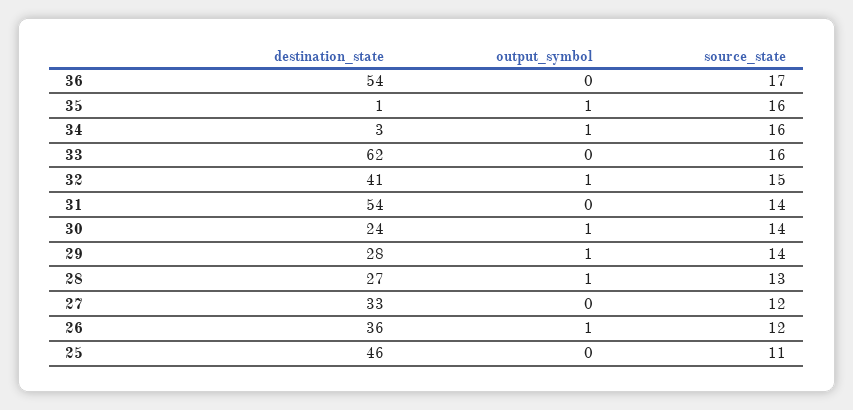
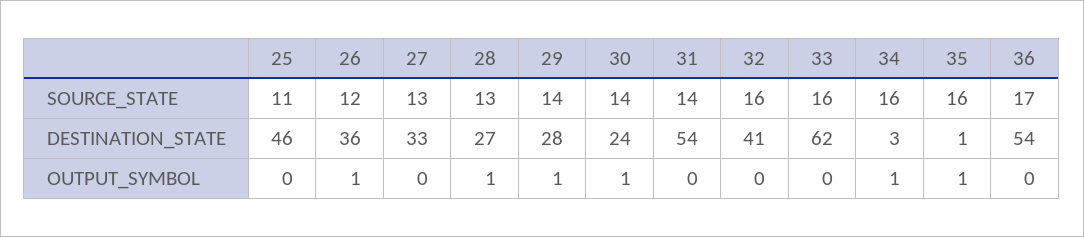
  {
    "destination_state": {
      "36": 54,
      "35": 1,
      "34": 3,
      "33": 62,
      "32": 41,
      "31": 54,
      "30": 24,
      "29": 28,
      "28": 27,
      "27": 33,
      "26": 36,
      "25": 46
    },
    "output_symbol": {
      "36": 0,
      "35": 1,
      "34": 1,
      "33": 0,
-     "32": 1,
+     "32": 0,
      "31": 0,
      "30": 1,
      "29": 1,
      "28": 1,
      "27": 0,
      "26": 1,
      "25": 0
    },
    "source_state": {
      "36": 17,
      "35": 16,
      "34": 16,
      "33": 16,
-     "32": 15,
+     "32": 16,
      "31": 14,
      "30": 14,
      "29": 14,
      "28": 13,
-     "27": 12,
+     "27": 13,
      "26": 12,
      "25": 11
    }
  }

